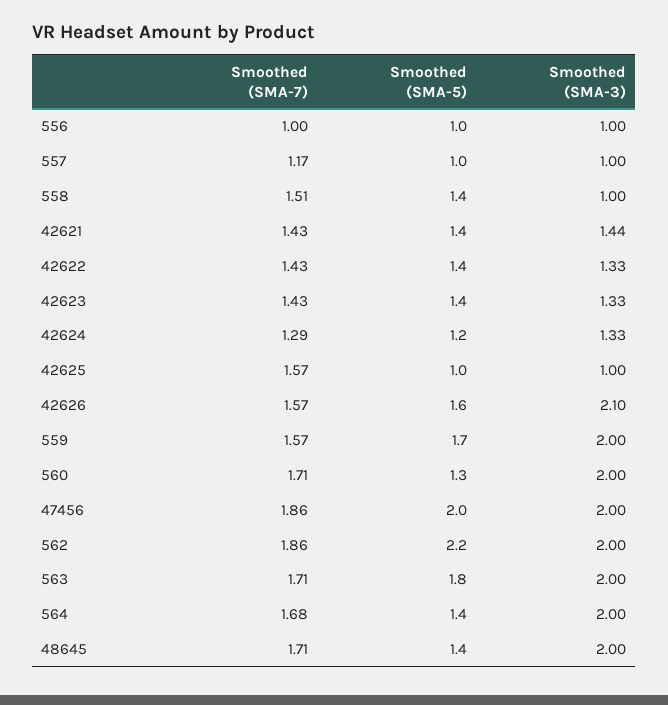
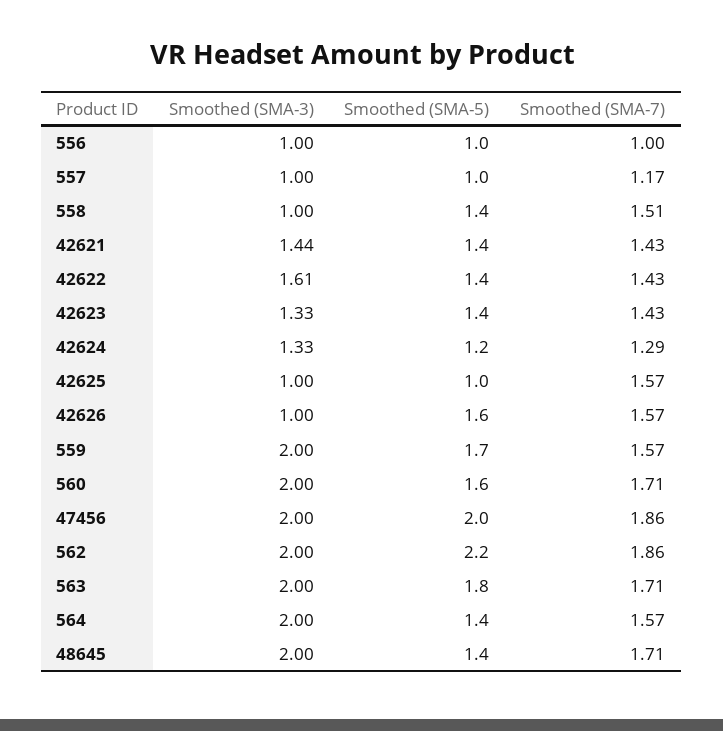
  {
    "Smoothed (SMA-7)": {
      "556": 1,
      "557": 1.17,
      "558": 1.51,
      "42621": 1.43,
      "42622": 1.43,
      "42623": 1.43,
      "42624": 1.29,
      "42625": 1.57,
      "42626": 1.57,
      "559": 1.57,
      "560": 1.71,
      "47456": 1.86,
      "562": 1.86,
      "563": 1.71,
-     "564": 1.68,
+     "564": 1.57,
      "48645": 1.71
    },
    "Smoothed (SMA-5)": {
      "556": 1,
      "557": 1,
      "558": 1.4,
      "42621": 1.4,
      "42622": 1.4,
      "42623": 1.4,
      "42624": 1.2,
      "42625": 1,
      "42626": 1.6,
      "559": 1.7,
-     "560": 1.3,
+     "560": 1.6,
      "47456": 2,
      "562": 2.2,
      "563": 1.8,
      "564": 1.4,
      "48645": 1.4
    },
    "Smoothed (SMA-3)": {
      "556": 1,
      "557": 1,
      "558": 1,
      "42621": 1.44,
-     "42622": 1.33,
+     "42622": 1.61,
      "42623": 1.33,
      "42624": 1.33,
      "42625": 1,
-     "42626": 2.1,
+     "42626": 1,
      "559": 2,
      "560": 2,
      "47456": 2,
      "562": 2,
      "563": 2,
      "564": 2,
      "48645": 2
    }
  }

